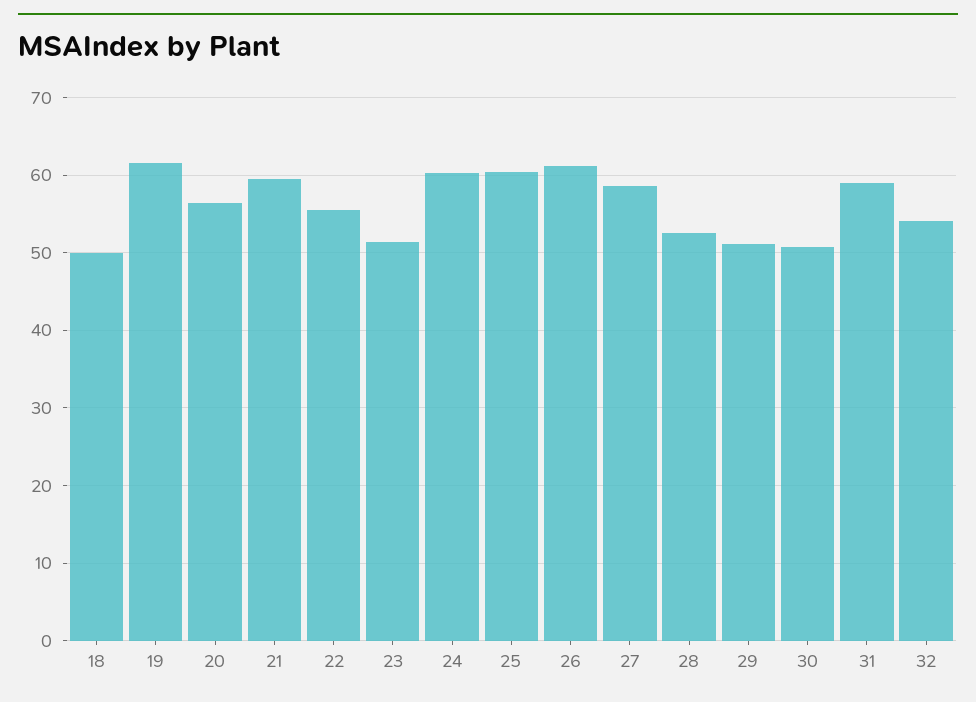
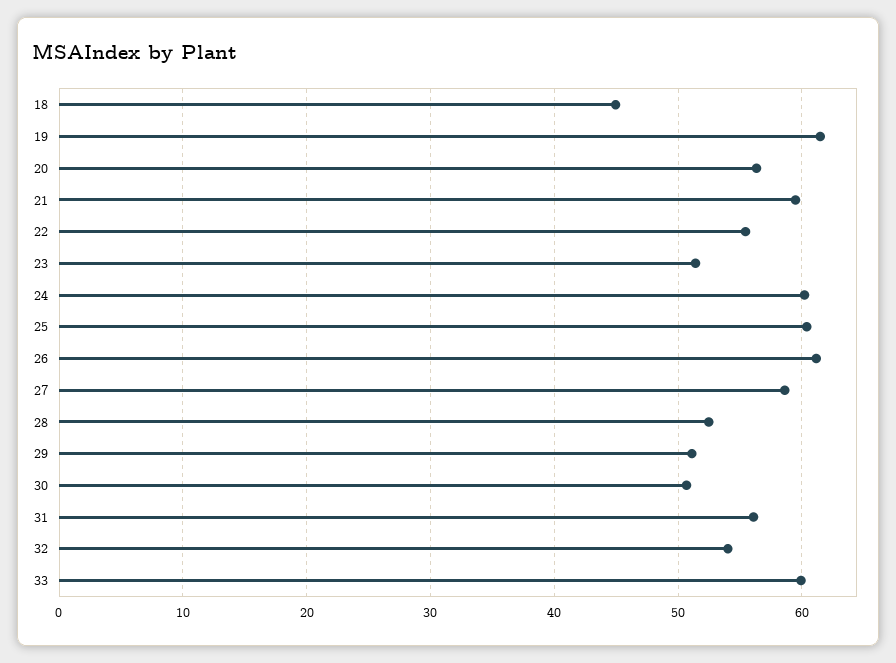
  {
-   "18": 50,
+   "18": 45,
    "19": 62,
    "20": 56,
    "21": 60,
    "22": 55,
    "23": 51,
    "24": 60,
    "25": 60,
    "26": 61,
    "27": 59,
    "28": 52,
    "29": 51,
    "30": 51,
-   "31": 59,
+   "31": 56,
-   "32": 54
+   "32": 54,
+   "33": 60
  }

